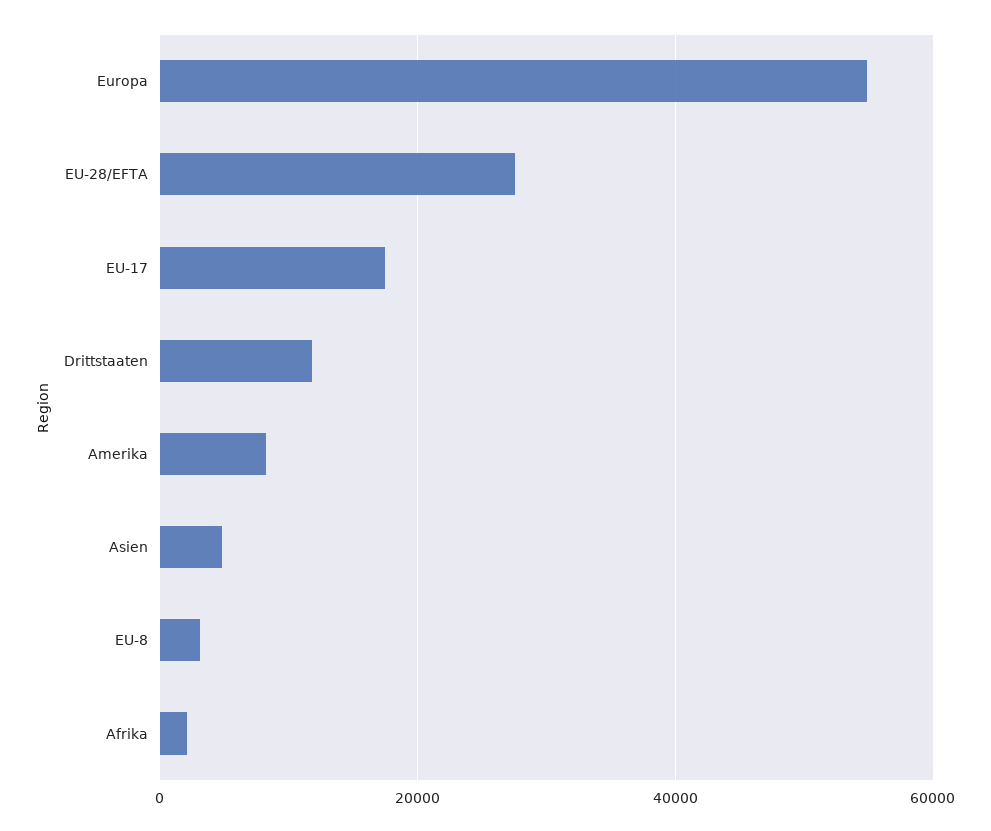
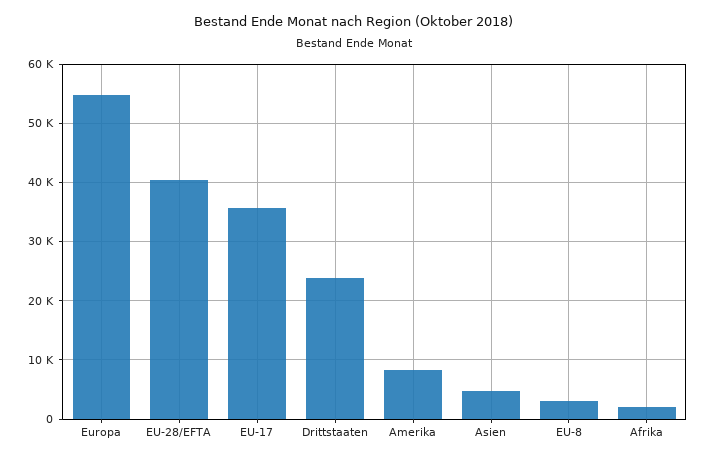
  {
    "Europa": 54000,
-   "EU-28/EFTA": 28000,
+   "EU-28/EFTA": 40000,
-   "EU-17": 18000,
+   "EU-17": 36000,
-   "Drittstaaten": 12000,
+   "Drittstaaten": 24000,
    "Amerika": 8000,
    "Asien": 4000,
    "EU-8": 4000,
    "Afrika": 2000
  }

